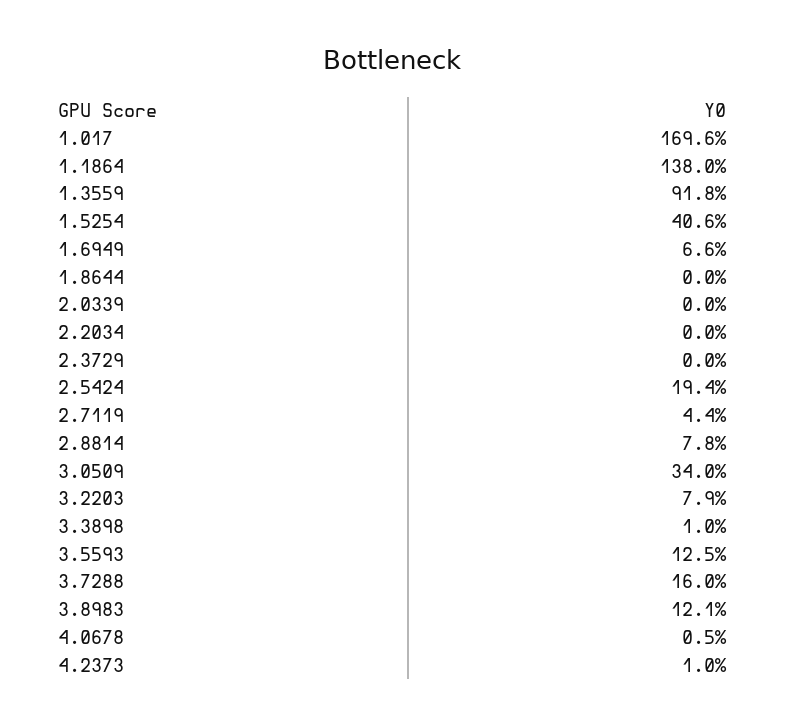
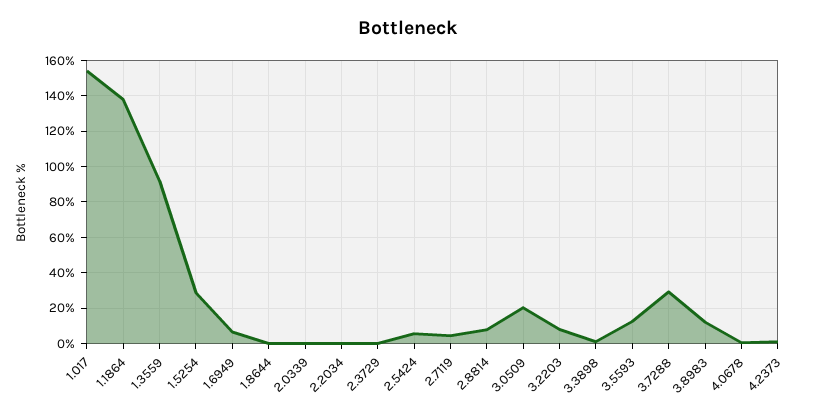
  {
-   "1.017": 169.6,
+   "1.017": 155,
    "1.1864": 138,
    "1.3559": 91.8,
-   "1.5254": 40.6,
+   "1.5254": 30,
    "1.6949": 6.6,
    "1.8644": 0,
    "2.0339": 0,
    "2.2034": 0,
    "2.3729": 0,
-   "2.5424": 19.4,
+   "2.5424": 5,
    "2.7119": 4.4,
    "2.8814": 7.8,
-   "3.0509": 34,
+   "3.0509": 20,
    "3.2203": 7.9,
    "3.3898": 1,
    "3.5593": 12.5,
-   "3.7288": 16,
+   "3.7288": 30,
    "3.8983": 12.1,
    "4.0678": 0.5,
    "4.2373": 1
  }

